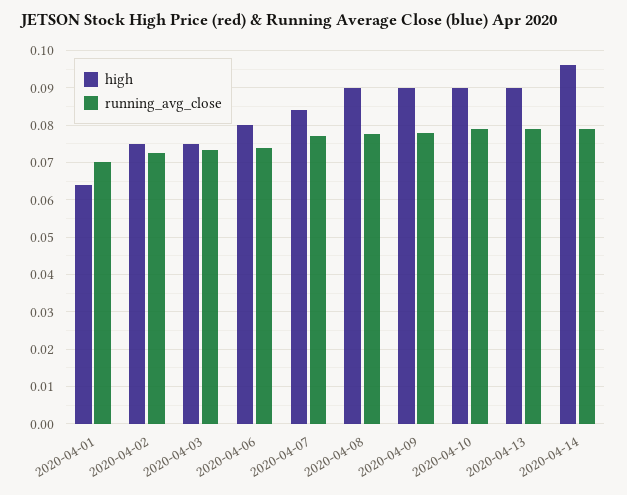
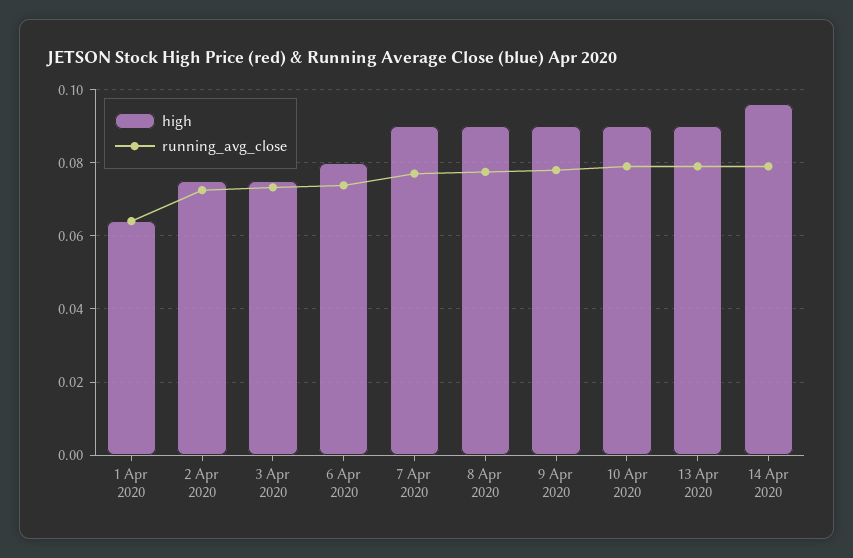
  {
    "high": {
      "2020-04-01": 0.064,
      "2020-04-02": 0.076,
      "2020-04-03": 0.076,
      "2020-04-06": 0.08,
-     "2020-04-07": 0.084,
+     "2020-04-07": 0.09,
      "2020-04-08": 0.09,
      "2020-04-09": 0.09,
      "2020-04-10": 0.09,
      "2020-04-13": 0.09,
      "2020-04-14": 0.096
    },
    "running_avg_close": {
-     "2020-04-01": 0.07,
+     "2020-04-01": 0.064,
      "2020-04-02": 0.072,
      "2020-04-03": 0.074,
      "2020-04-06": 0.074,
      "2020-04-07": 0.078,
      "2020-04-08": 0.078,
      "2020-04-09": 0.078,
      "2020-04-10": 0.08,
      "2020-04-13": 0.08,
      "2020-04-14": 0.08
    }
  }

